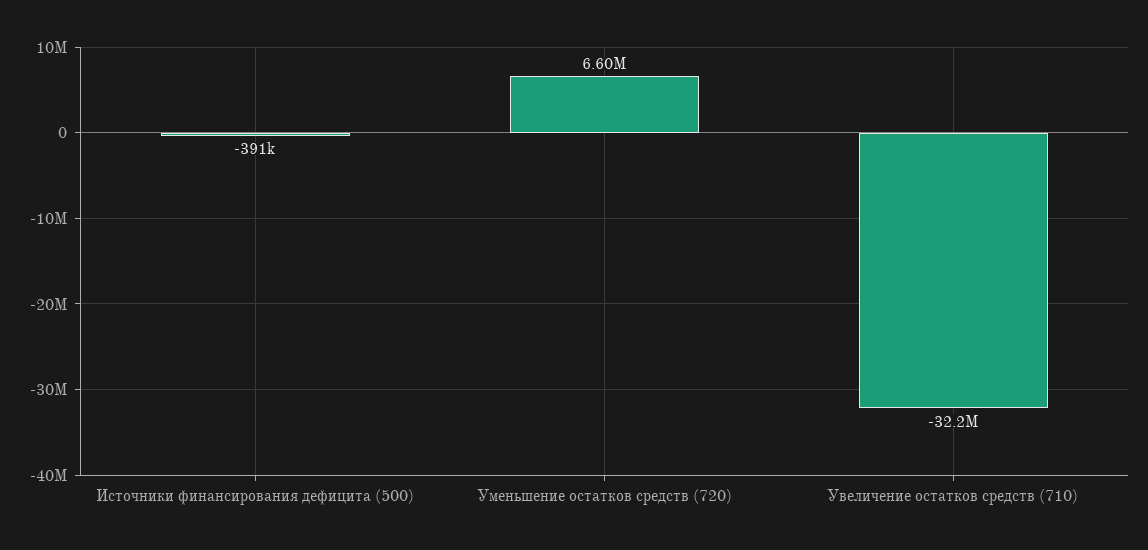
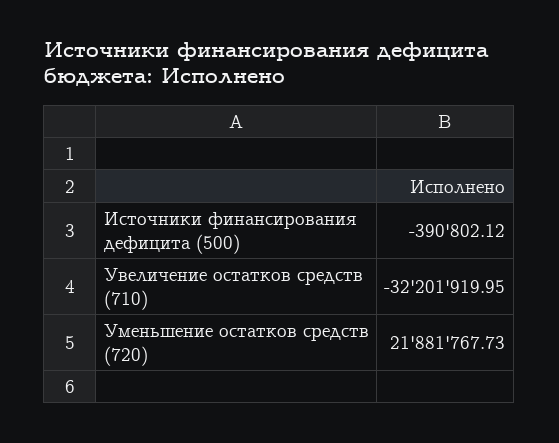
  {
    "Источники финансирования дефицита (500)": -390802.12,
-   "Уменьшение остатков средств (720)": 6600000,
+   "Уменьшение остатков средств (720)": 21881767.73,
    "Увеличение остатков средств (710)": -32201919.95
  }

